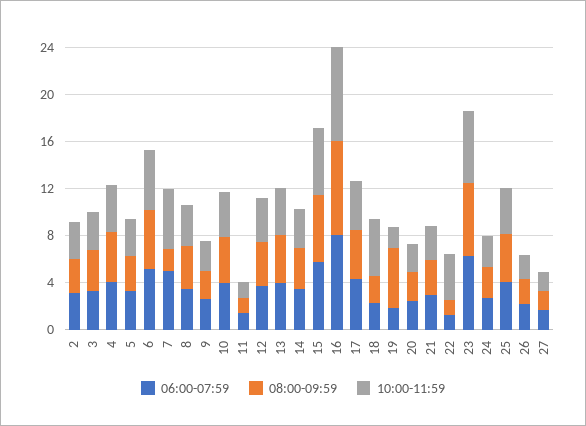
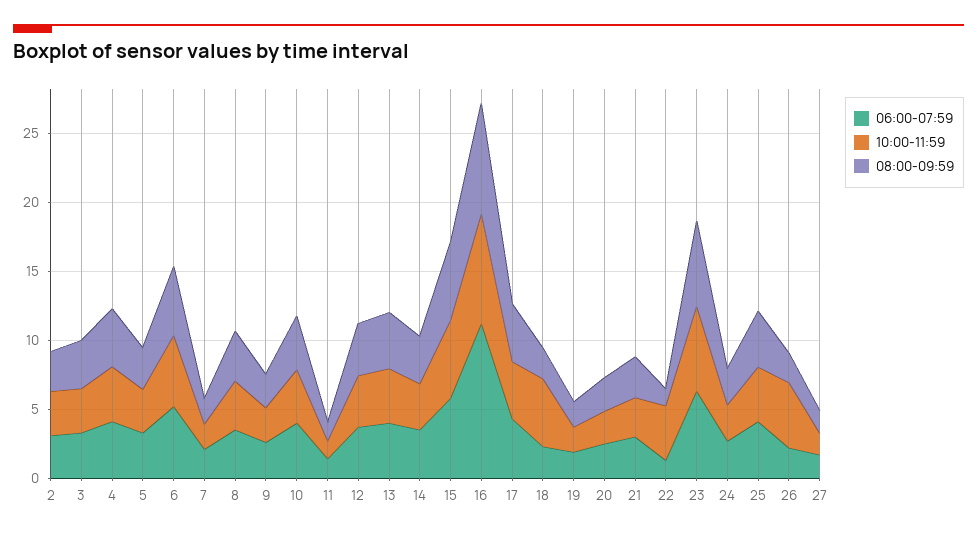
  {
    "06:00-07:59": {
      "2": 3,
      "3": 3,
      "4": 4,
      "5": 3,
      "6": 5,
-     "7": 5,
+     "7": 2,
      "8": 4,
      "9": 3,
      "10": 4,
      "11": 1,
      "12": 4,
      "13": 4,
      "14": 4,
      "15": 6,
-     "16": 8,
+     "16": 11,
      "17": 4,
      "18": 2,
      "19": 2,
      "20": 3,
      "21": 3,
      "22": 1,
      "23": 6,
      "24": 3,
      "25": 4,
      "26": 2,
      "27": 2
    },
    "08:00-09:59": {
      "2": 3,
      "3": 4,
      "4": 4,
      "5": 3,
      "6": 5,
      "7": 2,
      "8": 4,
      "9": 2,
      "10": 4,
      "11": 1,
      "12": 4,
      "13": 4,
      "14": 3,
      "15": 6,
      "16": 8,
      "17": 4,
      "18": 2,
-     "19": 5,
+     "19": 2,
      "20": 2,
      "21": 3,
      "22": 1,
      "23": 6,
      "24": 3,
      "25": 4,
      "26": 2,
      "27": 2
    },
    "10:00-11:59": {
      "2": 3,
      "3": 3,
      "4": 4,
      "5": 3,
      "6": 5,
-     "7": 5,
+     "7": 2,
      "8": 4,
      "9": 3,
      "10": 4,
      "11": 1,
      "12": 4,
      "13": 4,
      "14": 3,
      "15": 6,
      "16": 8,
      "17": 4,
      "18": 5,
      "19": 2,
      "20": 2,
      "21": 3,
      "22": 4,
      "23": 6,
      "24": 3,
      "25": 4,
-     "26": 2,
+     "26": 5,
      "27": 2
    }
  }

